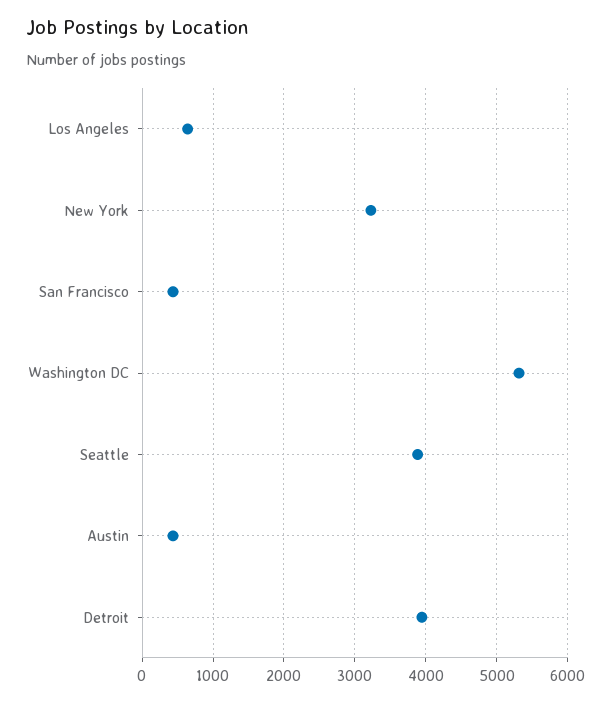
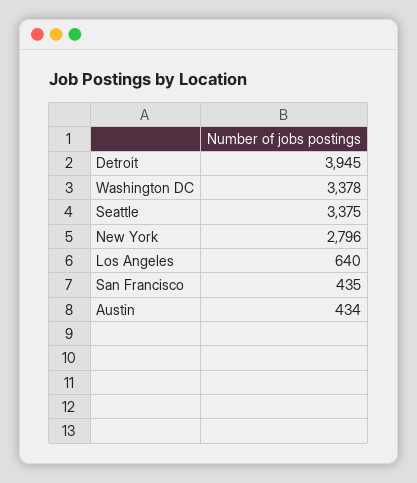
  {
    "Los Angeles": 640,
-   "New York": 3200,
+   "New York": 2796,
    "San Francisco": 435,
-   "Washington DC": 5300,
+   "Washington DC": 3378,
-   "Seattle": 3900,
+   "Seattle": 3375,
    "Austin": 434,
    "Detroit": 3945
  }

